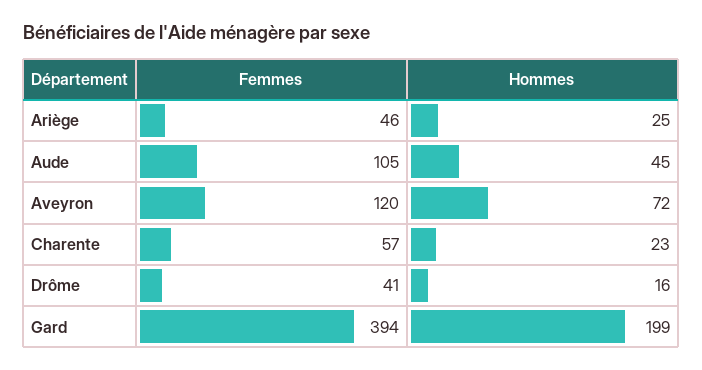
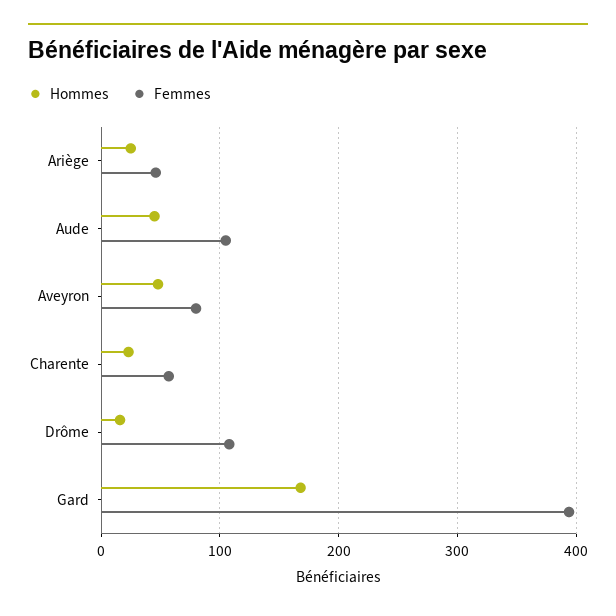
  {
    "Femmes": {
      "Ariège": 46,
      "Aude": 105,
-     "Aveyron": 120,
+     "Aveyron": 80,
      "Charente": 57,
-     "Drôme": 41,
+     "Drôme": 110,
      "Gard": 394
    },
    "Hommes": {
      "Ariège": 25,
      "Aude": 45,
-     "Aveyron": 72,
+     "Aveyron": 50,
      "Charente": 23,
      "Drôme": 16,
-     "Gard": 199
+     "Gard": 170
    }
  }

